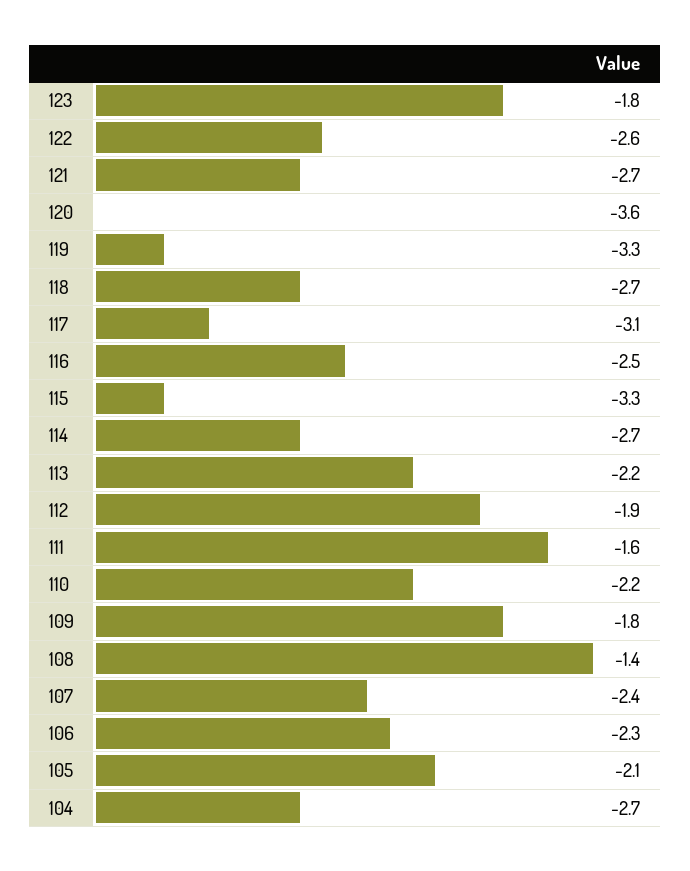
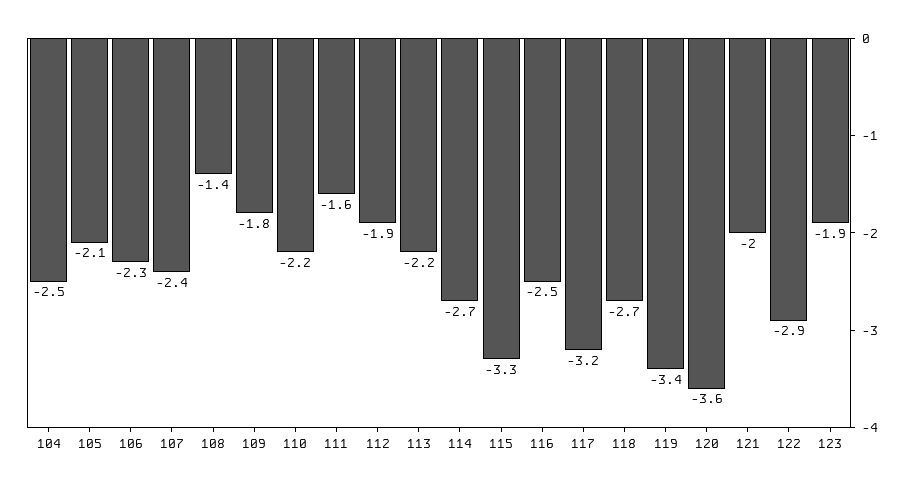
  {
-   "123": -1.8,
+   "123": -1.9,
-   "122": -2.6,
+   "122": -2.9,
-   "121": -2.7,
+   "121": -2,
    "120": -3.6,
-   "119": -3.3,
+   "119": -3.4,
    "118": -2.7,
-   "117": -3.1,
+   "117": -3.2,
    "116": -2.5,
    "115": -3.3,
    "114": -2.7,
    "113": -2.2,
    "112": -1.9,
    "111": -1.6,
    "110": -2.2,
    "109": -1.8,
    "108": -1.4,
    "107": -2.4,
    "106": -2.3,
    "105": -2.1,
-   "104": -2.7
+   "104": -2.5
  }

